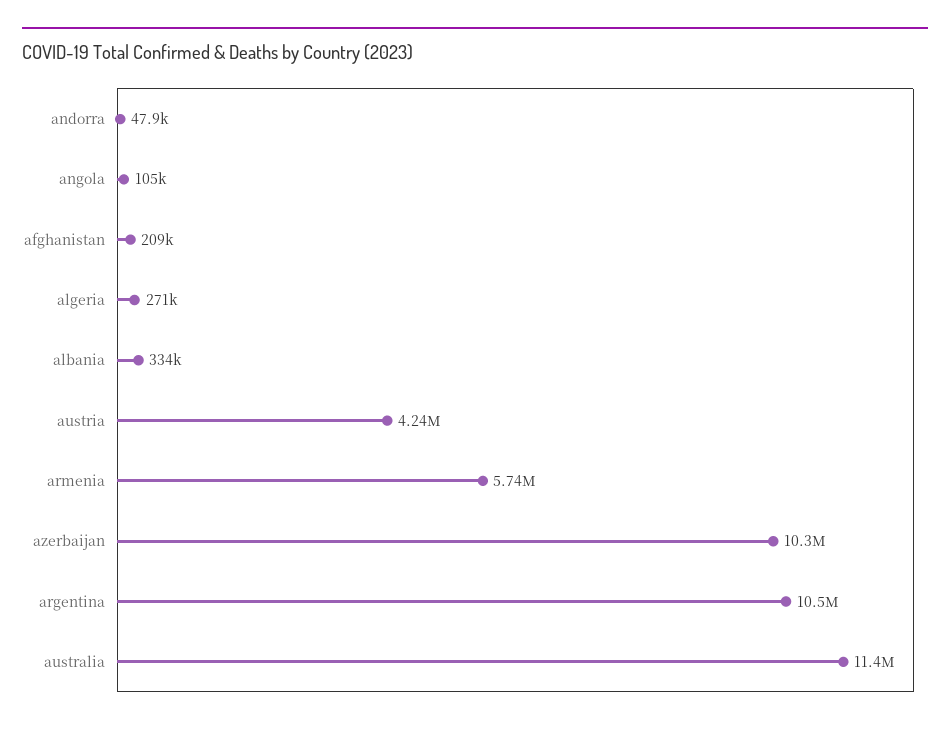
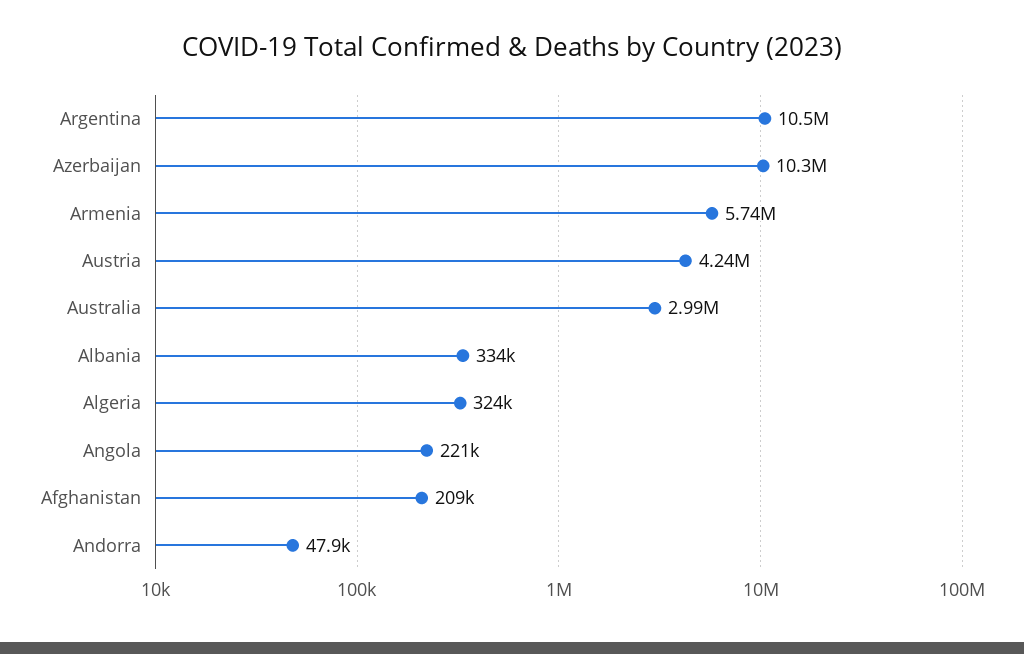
  {
    "andorra": 47900,
-   "angola": 105000,
+   "angola": 221000,
    "afghanistan": 209000,
-   "algeria": 271000,
+   "algeria": 324000,
    "albania": 334000,
    "austria": 4240000,
    "armenia": 5740000,
    "azerbaijan": 10300000,
    "argentina": 10500000,
-   "australia": 11400000
+   "australia": 2990000
  }

